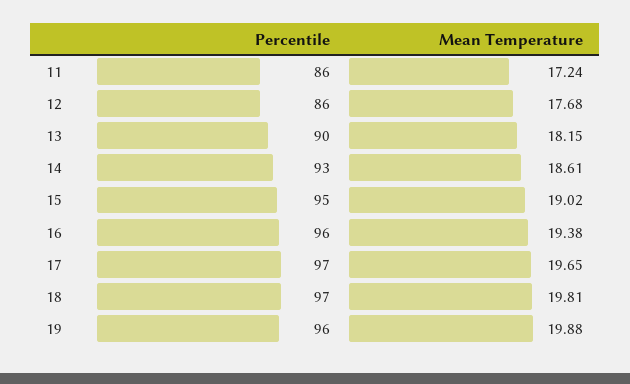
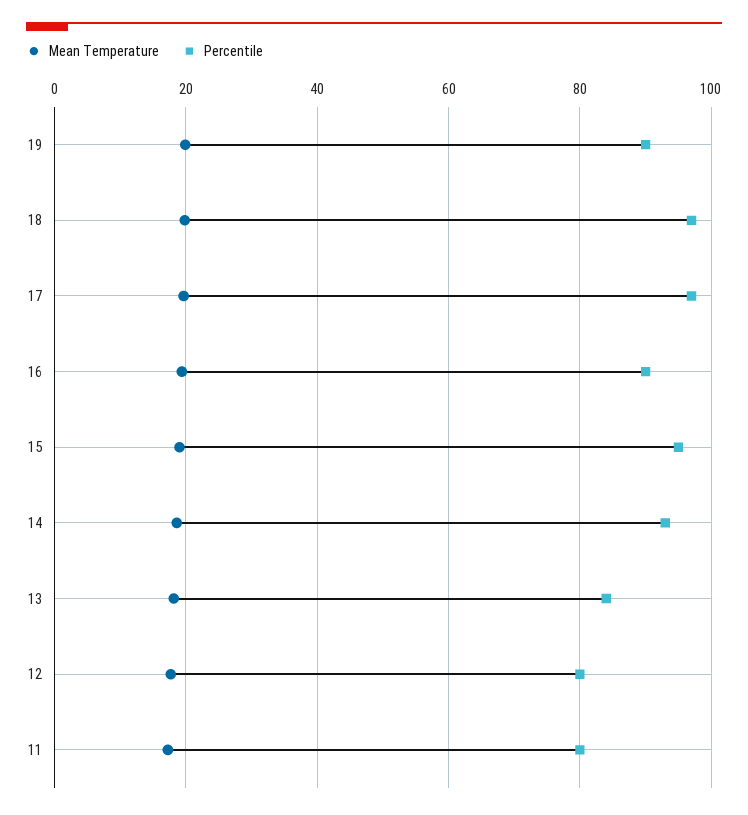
  {
    "Percentile": {
-     "11": 86,
+     "11": 80,
-     "12": 86,
+     "12": 80,
-     "13": 90,
+     "13": 84,
      "14": 93,
      "15": 95,
-     "16": 96,
+     "16": 90,
      "17": 97,
      "18": 97,
-     "19": 96
+     "19": 90
    },
    "Mean Temperature": {
      "11": 17.24,
      "12": 17.68,
      "13": 18.15,
      "14": 18.61,
      "15": 19.02,
      "16": 19.38,
      "17": 19.65,
      "18": 19.81,
      "19": 19.88
    }
  }

